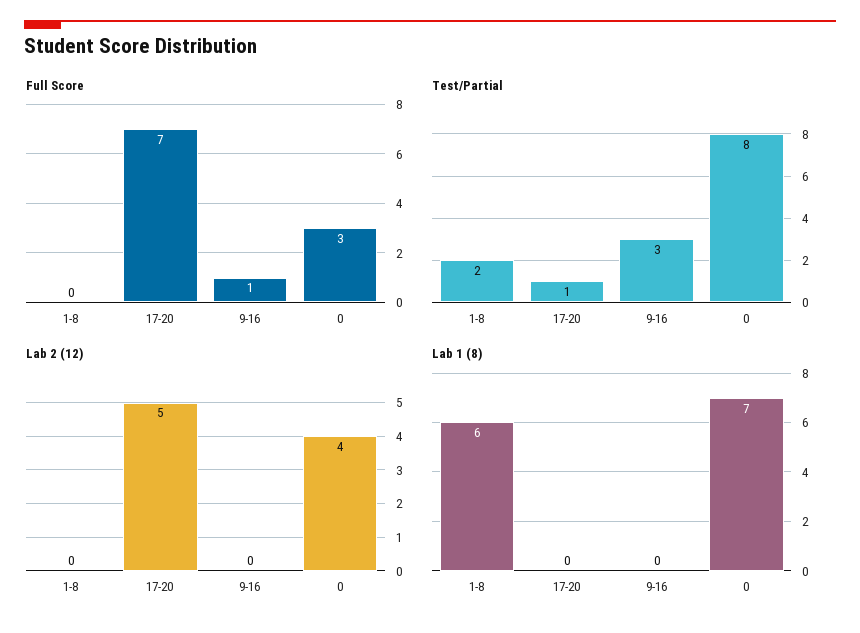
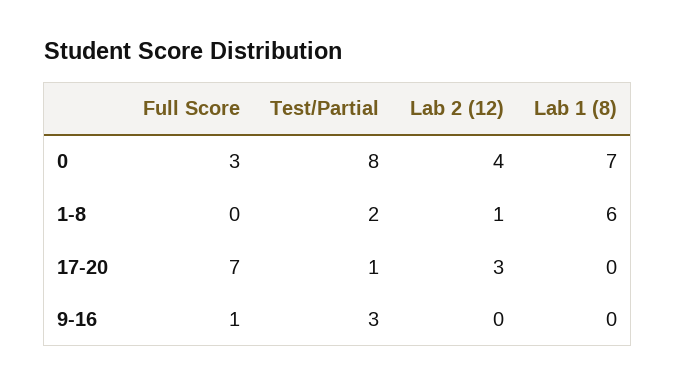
  {
    "Full Score": {
      "1-8": 0,
      "17-20": 7,
      "9-16": 1,
      "0": 3
    },
    "Test/Partial": {
      "1-8": 2,
      "17-20": 1,
      "9-16": 3,
      "0": 8
    },
    "Lab 2 (12)": {
-     "1-8": 0,
+     "1-8": 1,
-     "17-20": 5,
+     "17-20": 3,
      "9-16": 0,
      "0": 4
    },
    "Lab 1 (8)": {
      "1-8": 6,
      "17-20": 0,
      "9-16": 0,
      "0": 7
    }
  }

